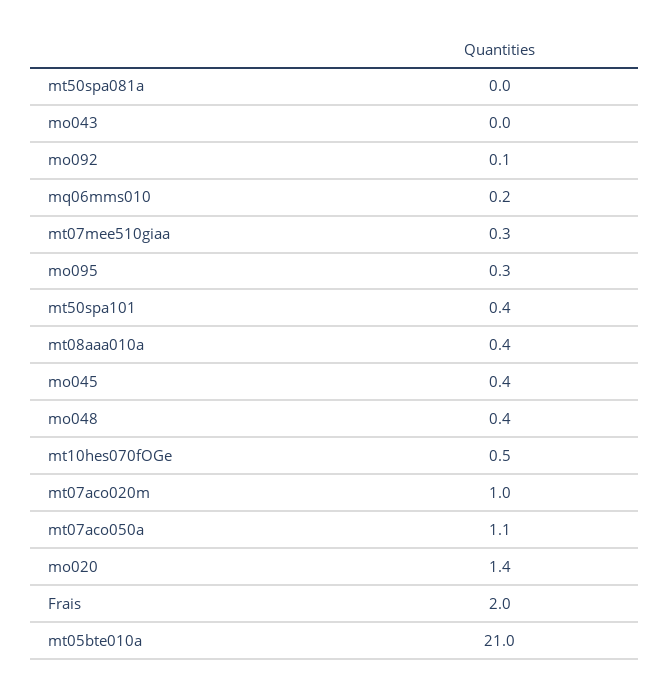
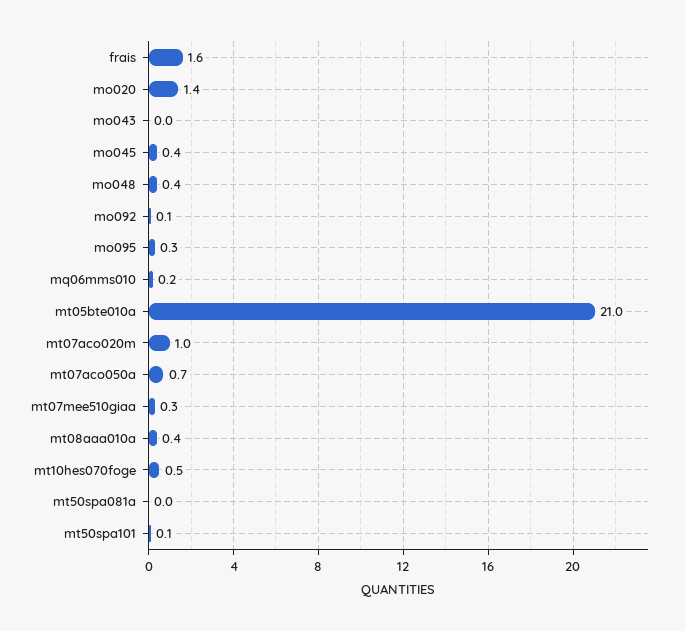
  {
    "mt50spa081a": 0,
    "mo043": 0,
    "mo092": 0.1,
    "mq06mms010": 0.2,
    "mt07mee510giaa": 0.3,
    "mo095": 0.3,
-   "mt50spa101": 0.4,
+   "mt50spa101": 0.1,
    "mt08aaa010a": 0.4,
    "mo045": 0.4,
    "mo048": 0.4,
    "mt10hes070fOGe": 0.5,
    "mt07aco020m": 1,
-   "mt07aco050a": 1.1,
+   "mt07aco050a": 0.7,
    "mo020": 1.4,
-   "Frais": 2,
+   "Frais": 1.6,
    "mt05bte010a": 21
  }

